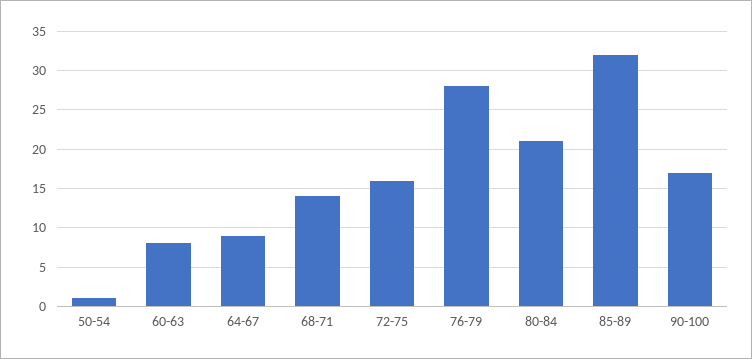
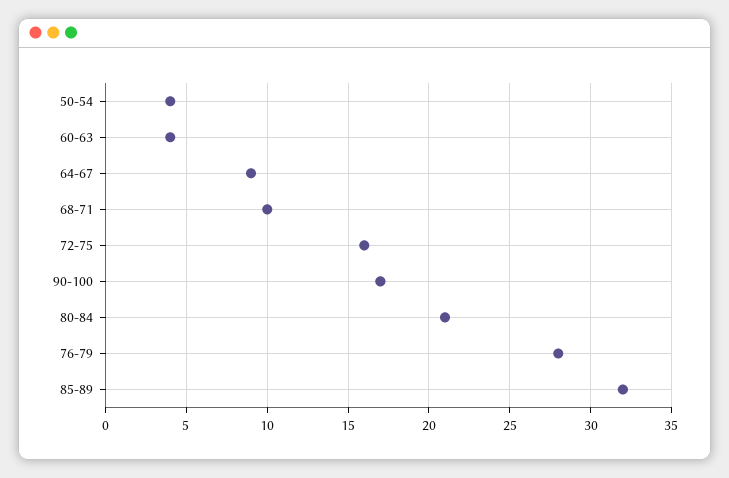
  {
-   "50-54": 1,
+   "50-54": 4,
-   "60-63": 8,
+   "60-63": 4,
    "64-67": 9,
-   "68-71": 14,
+   "68-71": 10,
    "72-75": 16,
    "76-79": 28,
    "80-84": 21,
    "85-89": 32,
    "90-100": 17
  }

